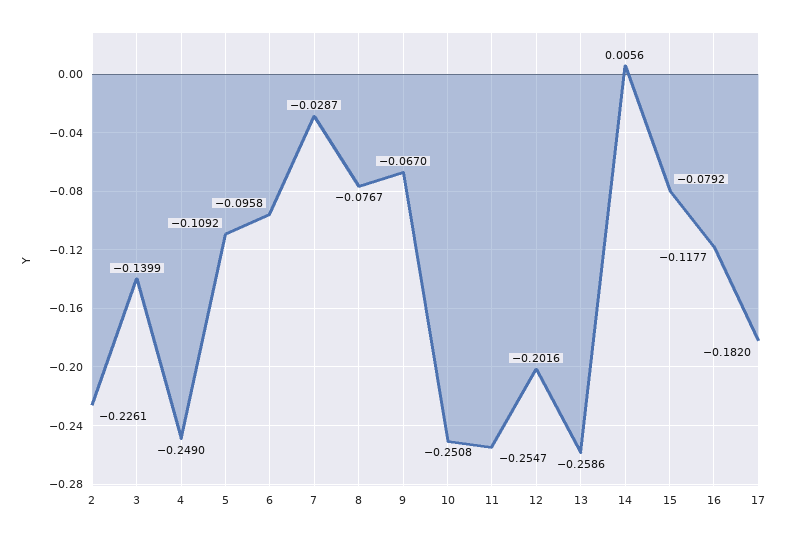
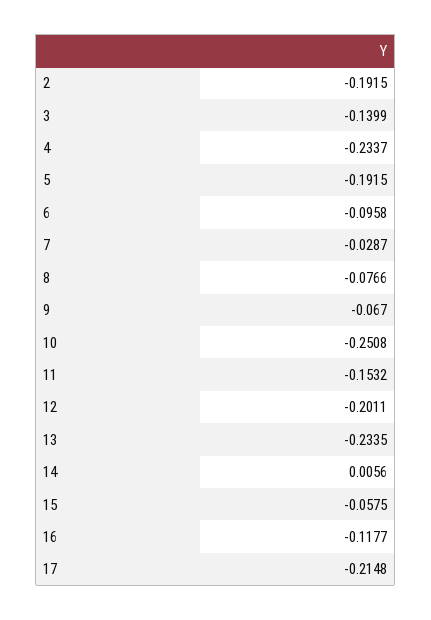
  {
-   "2": -0.2261,
+   "2": -0.1915,
    "3": -0.1399,
-   "4": -0.249,
+   "4": -0.2337,
-   "5": -0.1092,
+   "5": -0.1915,
    "6": -0.0958,
    "7": -0.0287,
-   "8": -0.0767,
+   "8": -0.0766,
    "9": -0.067,
    "10": -0.2508,
-   "11": -0.2547,
+   "11": -0.1532,
-   "12": -0.2016,
+   "12": -0.2011,
-   "13": -0.2586,
+   "13": -0.2335,
    "14": 0.0056,
-   "15": -0.0792,
+   "15": -0.0575,
    "16": -0.1177,
-   "17": -0.182
+   "17": -0.2148
  }

